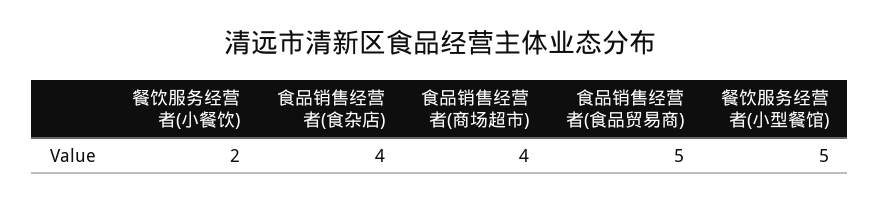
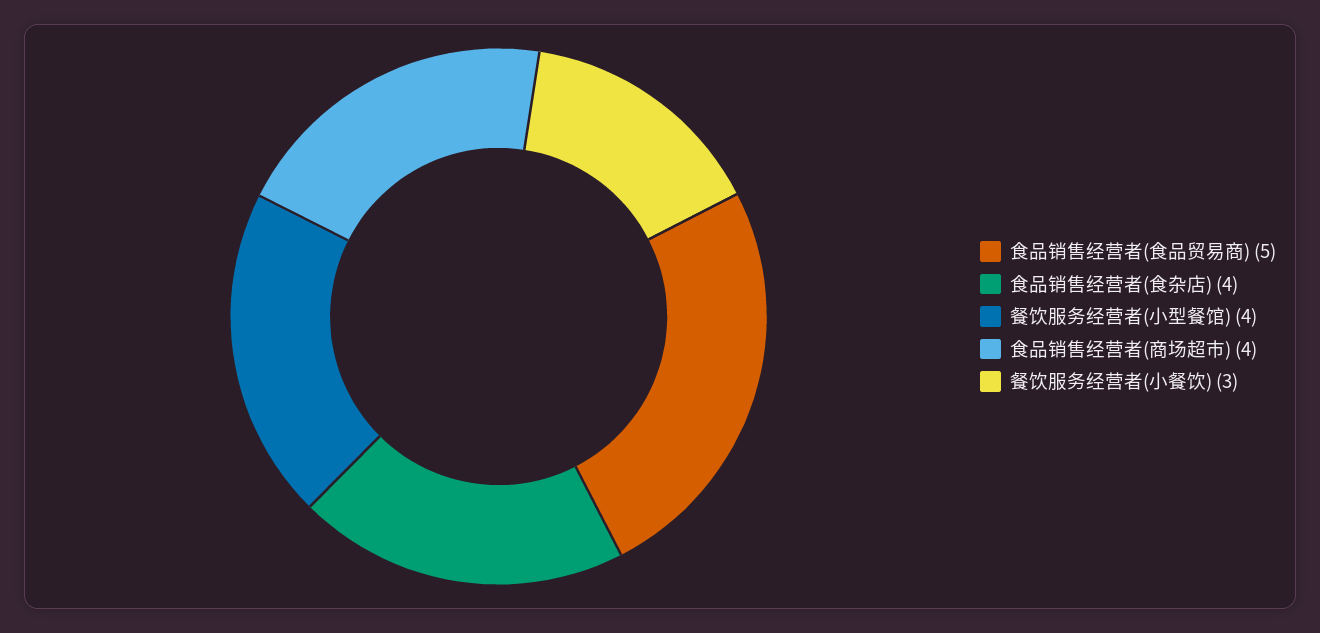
  {
-   "餐饮服务经营者(小餐饮)": 2,
+   "餐饮服务经营者(小餐饮)": 3,
    "食品销售经营者(食杂店)": 4,
    "食品销售经营者(商场超市)": 4,
    "食品销售经营者(食品贸易商)": 5,
-   "餐饮服务经营者(小型餐馆)": 5
+   "餐饮服务经营者(小型餐馆)": 4
  }

